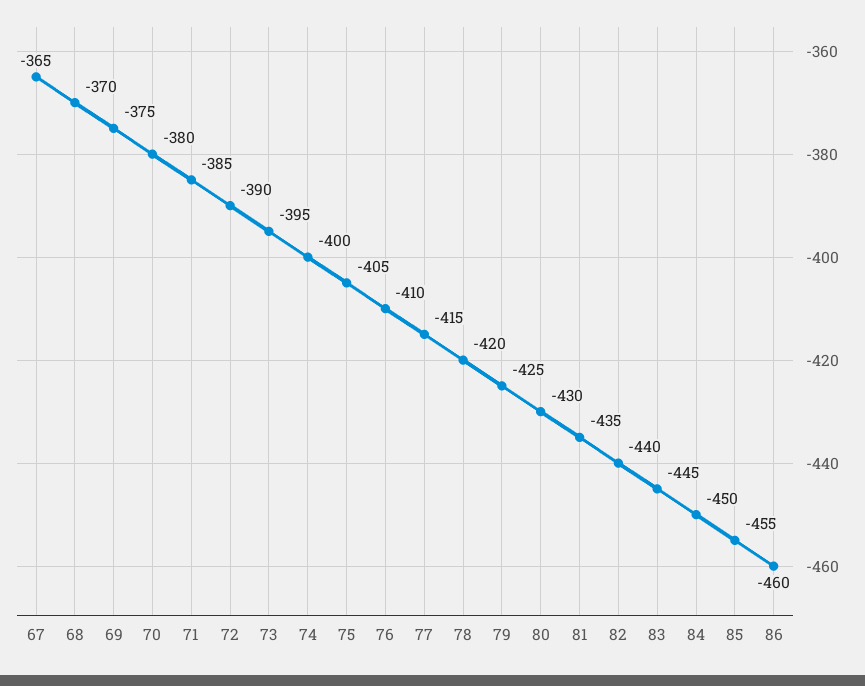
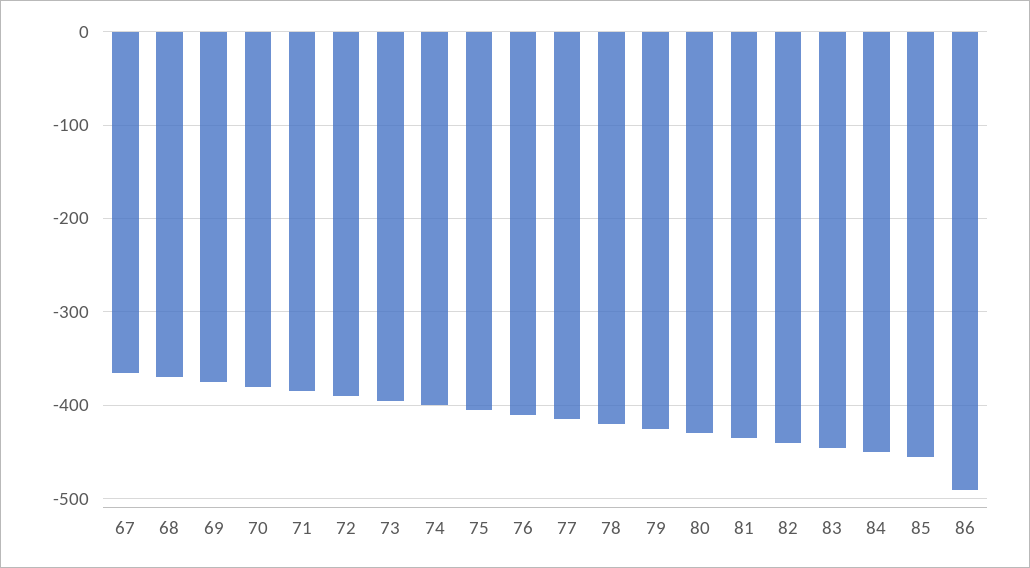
  {
    "67": -365,
    "68": -370,
    "69": -375,
    "70": -380,
    "71": -385,
    "72": -390,
    "73": -395,
    "74": -400,
    "75": -405,
    "76": -410,
    "77": -415,
    "78": -420,
    "79": -425,
    "80": -430,
    "81": -435,
    "82": -440,
    "83": -445,
    "84": -450,
    "85": -455,
-   "86": -460
+   "86": -490
  }

